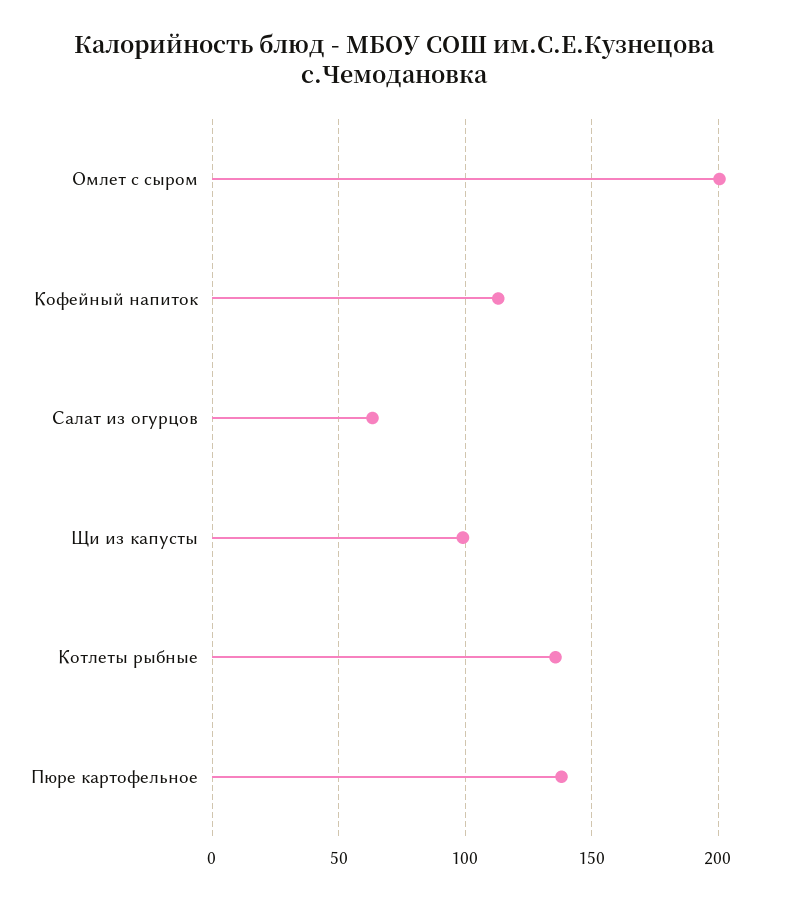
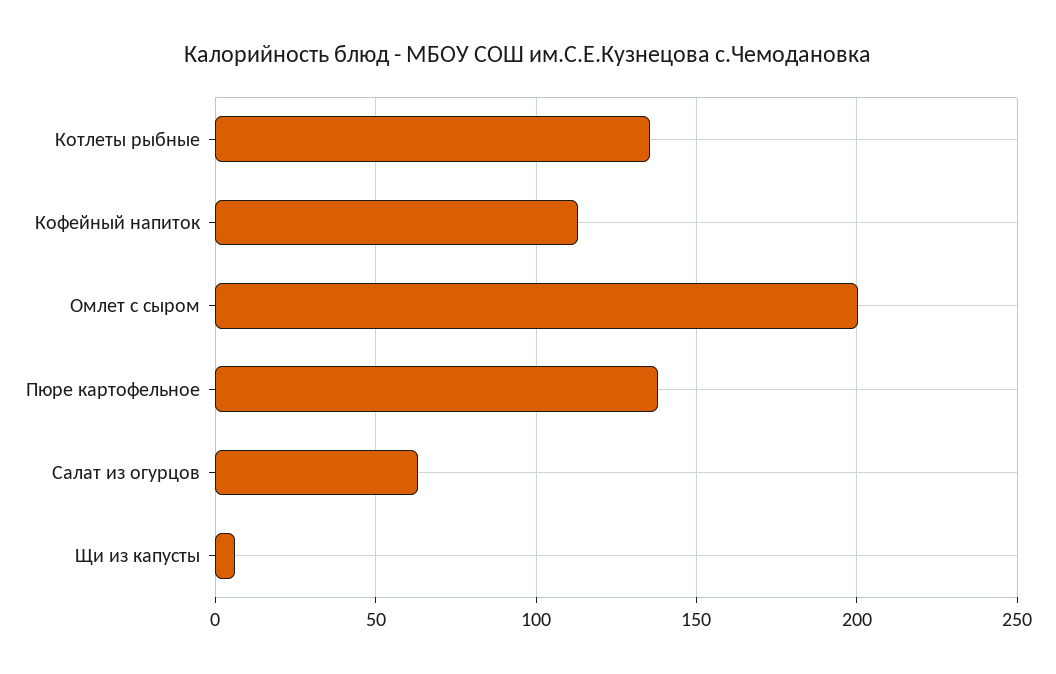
  {
    "Омлет с сыром": 200,
    "Кофейный напиток": 115,
    "Салат из огурцов": 65,
-   "Щи из капусты": 100,
+   "Щи из капусты": 5,
    "Котлеты рыбные": 135,
    "Пюре картофельное": 140
  }

